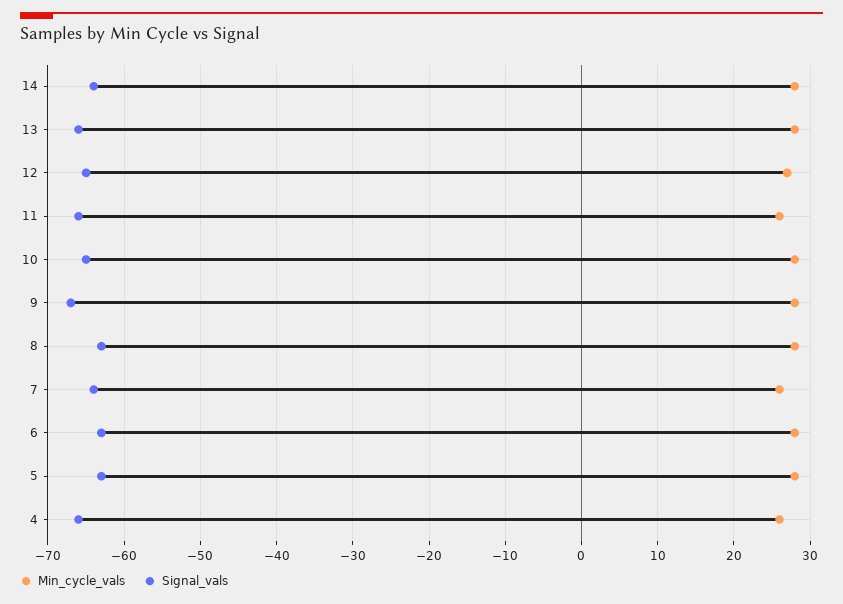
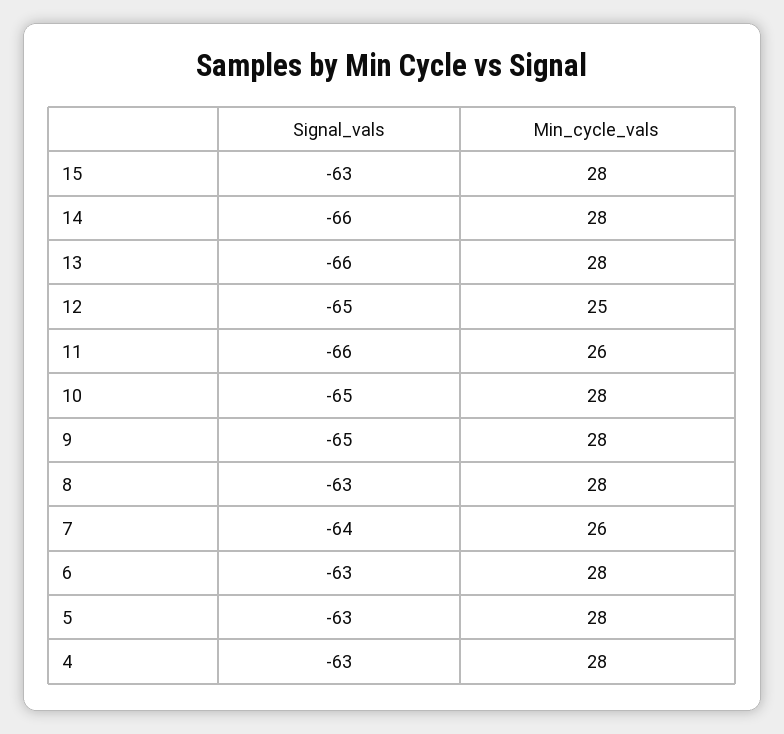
  {
    "Min_cycle_vals": {
      "14": 28,
      "13": 28,
-     "12": 27,
+     "12": 25,
      "11": 26,
      "10": 28,
      "9": 28,
      "8": 28,
      "7": 26,
      "6": 28,
      "5": 28,
-     "4": 26
+     "4": 28,
+     "15": 28
    },
    "Signal_vals": {
-     "14": -64,
+     "14": -66,
      "13": -66,
      "12": -65,
      "11": -66,
      "10": -65,
-     "9": -67,
+     "9": -65,
      "8": -63,
      "7": -64,
      "6": -63,
      "5": -63,
-     "4": -66
+     "4": -63,
+     "15": -63
    }
  }

